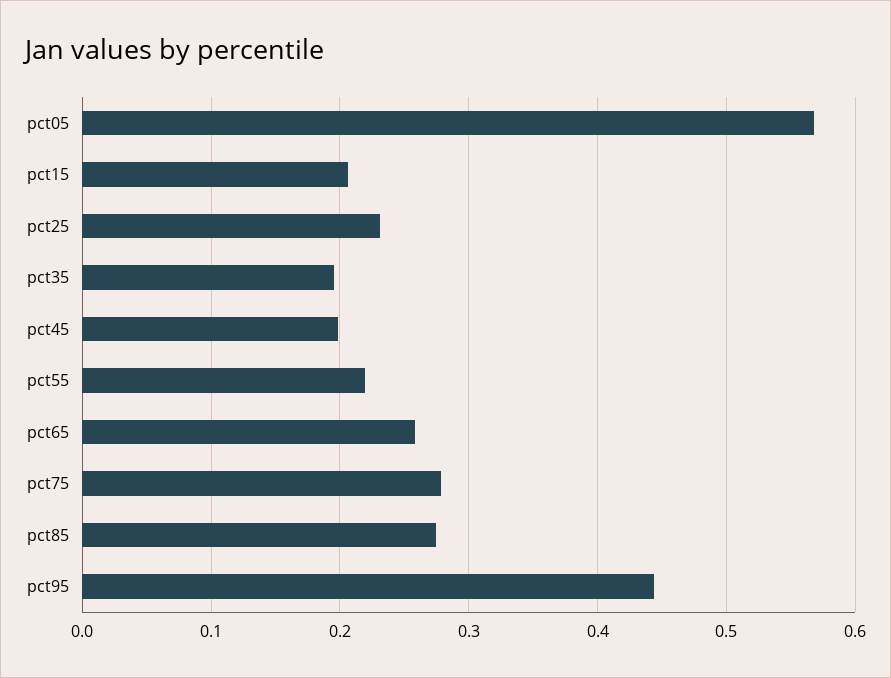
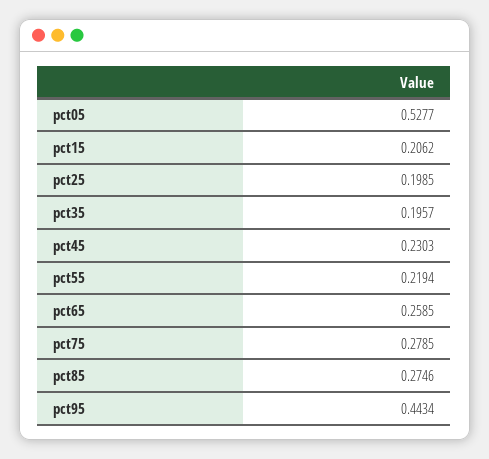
  {
-   "pct05": 0.57,
+   "pct05": 0.5277,
    "pct15": 0.2062,
-   "pct25": 0.23,
+   "pct25": 0.1985,
    "pct35": 0.1957,
-   "pct45": 0.2,
+   "pct45": 0.2303,
    "pct55": 0.2194,
    "pct65": 0.2585,
    "pct75": 0.2785,
    "pct85": 0.2746,
    "pct95": 0.4434
  }

